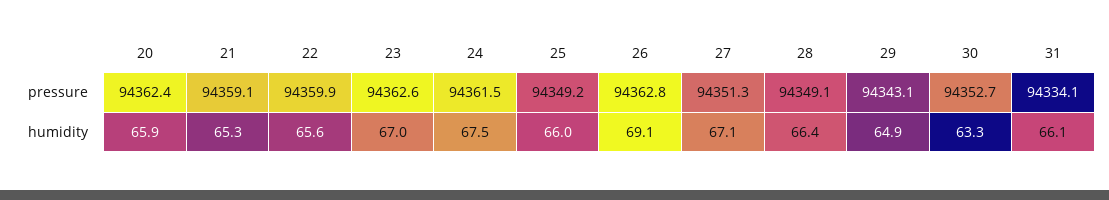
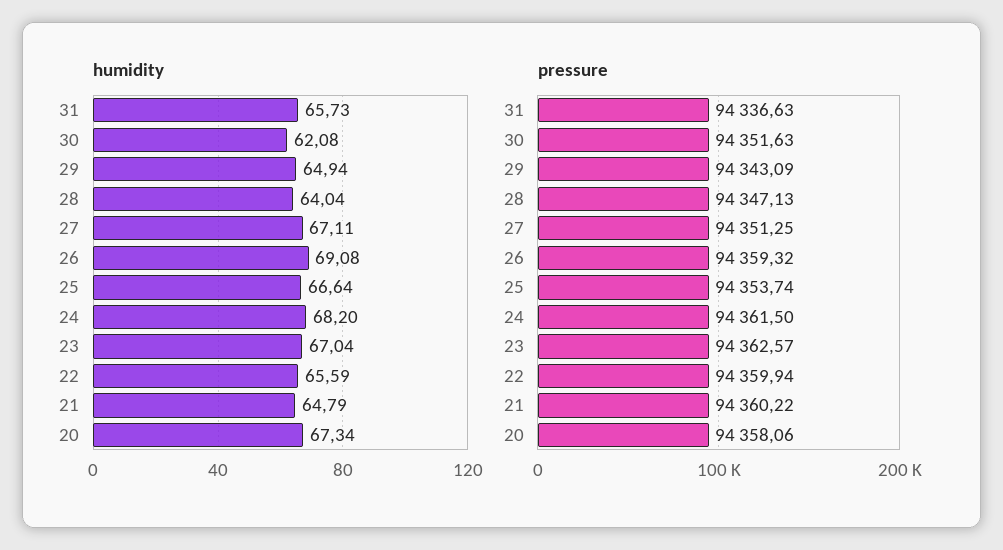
  {
    "pressure": {
-     "20": 94362.4,
+     "20": 94358.06,
-     "21": 94359.1,
+     "21": 94360.22,
      "22": 94359.94,
      "23": 94362.57,
      "24": 94361.5,
-     "25": 94349.2,
+     "25": 94353.74,
-     "26": 94362.8,
+     "26": 94359.32,
      "27": 94351.25,
-     "28": 94349.1,
+     "28": 94347.13,
      "29": 94343.09,
-     "30": 94352.7,
+     "30": 94351.63,
-     "31": 94334.1
+     "31": 94336.63
    },
    "humidity": {
-     "20": 65.9,
+     "20": 67.34,
-     "21": 65.3,
+     "21": 64.79,
      "22": 65.59,
      "23": 67.04,
-     "24": 67.5,
+     "24": 68.2,
-     "25": 66,
+     "25": 66.64,
      "26": 69.08,
      "27": 67.11,
-     "28": 66.4,
+     "28": 64.04,
      "29": 64.94,
-     "30": 63.3,
+     "30": 62.08,
-     "31": 66.1
+     "31": 65.73
    }
  }

